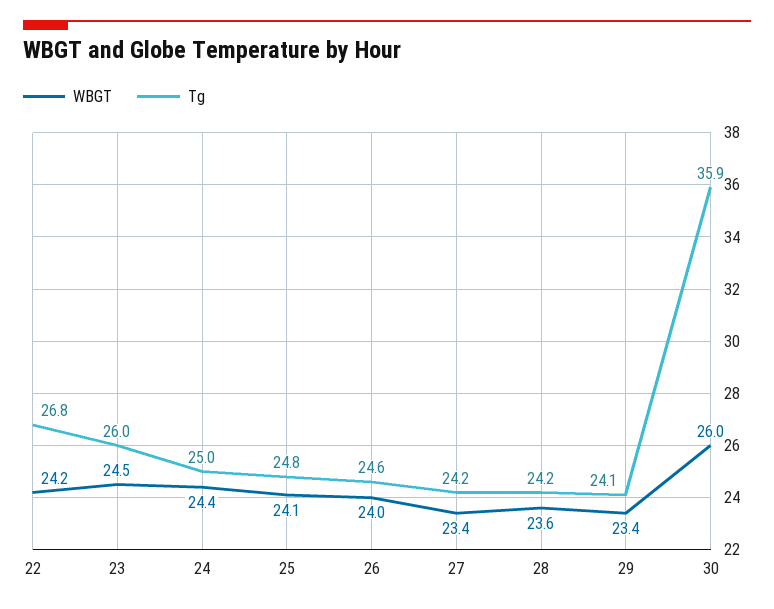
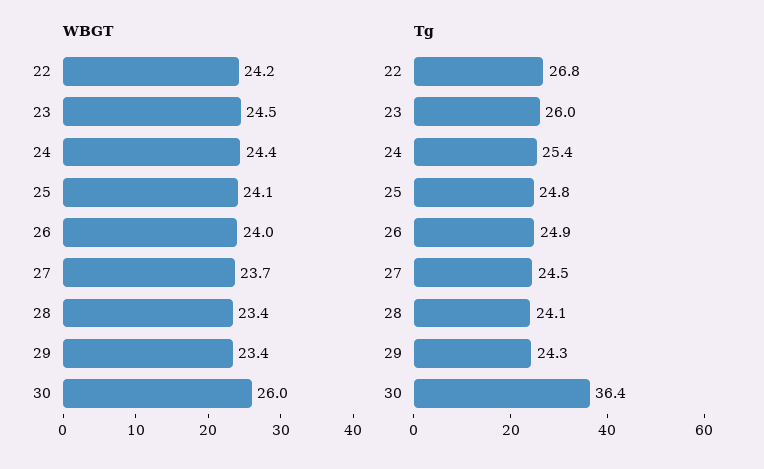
  {
    "WBGT": {
      "22": 24.2,
      "23": 24.5,
      "24": 24.4,
      "25": 24.1,
      "26": 24,
-     "27": 23.4,
+     "27": 23.7,
-     "28": 23.6,
+     "28": 23.4,
      "29": 23.4,
      "30": 26
    },
    "Tg": {
      "22": 26.8,
      "23": 26,
-     "24": 25,
+     "24": 25.4,
      "25": 24.8,
-     "26": 24.6,
+     "26": 24.9,
-     "27": 24.2,
+     "27": 24.5,
-     "28": 24.2,
+     "28": 24.1,
-     "29": 24.1,
+     "29": 24.3,
-     "30": 35.9
+     "30": 36.4
    }
  }

